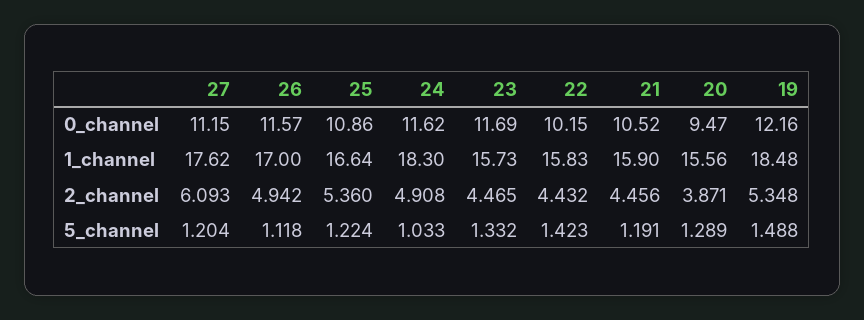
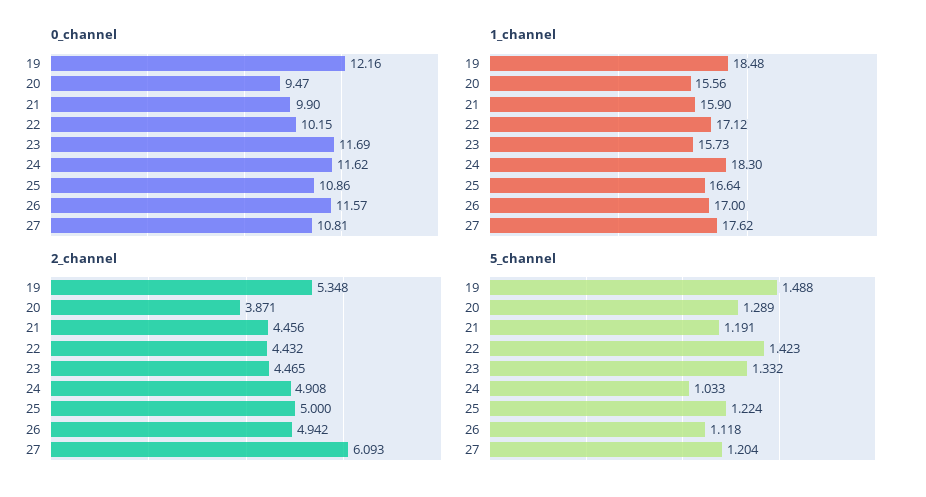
  {
    "0_channel": {
-     "27": 11.15,
+     "27": 10.81,
      "26": 11.57,
      "25": 10.86,
      "24": 11.62,
      "23": 11.69,
      "22": 10.15,
-     "21": 10.52,
+     "21": 9.9,
      "20": 9.47,
      "19": 12.16
    },
    "1_channel": {
      "27": 17.62,
      "26": 17,
      "25": 16.64,
      "24": 18.3,
      "23": 15.73,
-     "22": 15.83,
+     "22": 17.12,
      "21": 15.9,
      "20": 15.56,
      "19": 18.48
    },
    "2_channel": {
      "27": 6.093,
      "26": 4.942,
-     "25": 5.36,
+     "25": 5,
      "24": 4.908,
      "23": 4.465,
      "22": 4.432,
      "21": 4.456,
      "20": 3.871,
      "19": 5.348
    },
    "5_channel": {
      "27": 1.204,
      "26": 1.118,
      "25": 1.224,
      "24": 1.033,
      "23": 1.332,
      "22": 1.423,
      "21": 1.191,
      "20": 1.289,
      "19": 1.488
    }
  }

